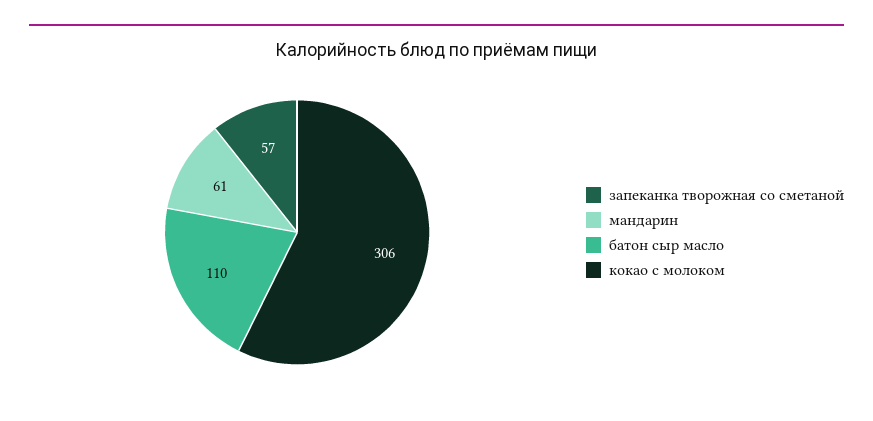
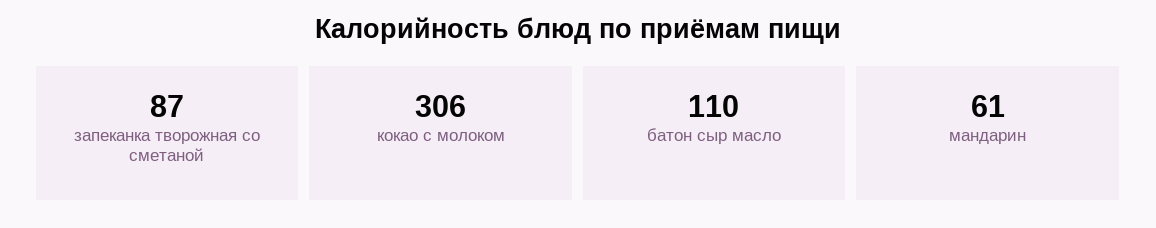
  {
-   "запеканка творожная со сметаной": 57,
+   "запеканка творожная со сметаной": 87,
    "мандарин": 61,
    "батон сыр масло": 110,
    "кокао с молоком": 306
  }

